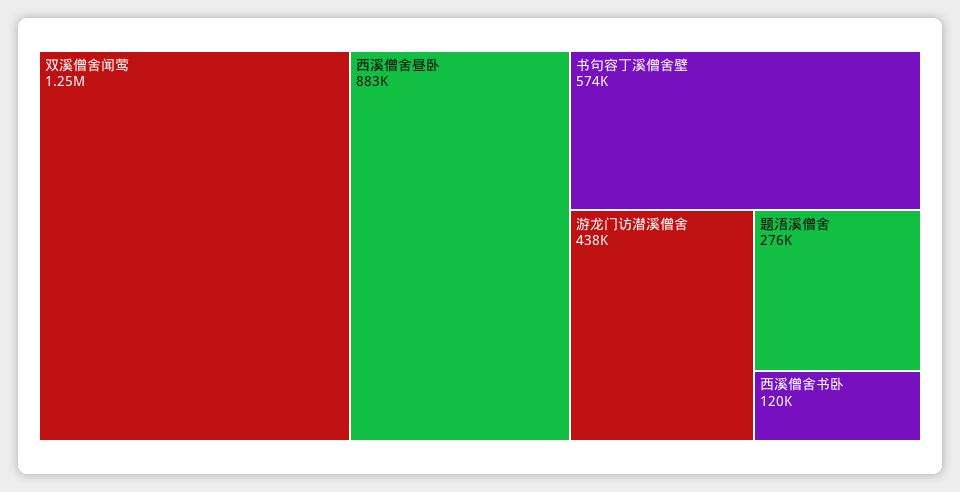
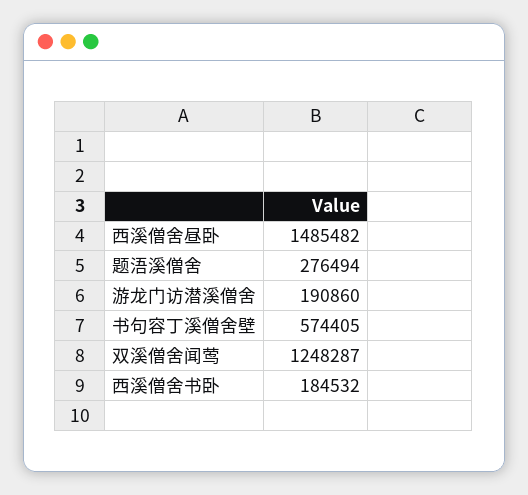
  {
    "双溪僧舍闻莺": 1248287,
-   "西溪僧舍昼卧": 883000,
+   "西溪僧舍昼卧": 1485482,
    "书句容丁溪僧舍壁": 574405,
-   "游龙门访潜溪僧舍": 438000,
+   "游龙门访潜溪僧舍": 190860,
    "题浯溪僧舍": 276494,
-   "西溪僧舍书卧": 120000
+   "西溪僧舍书卧": 184532
  }

